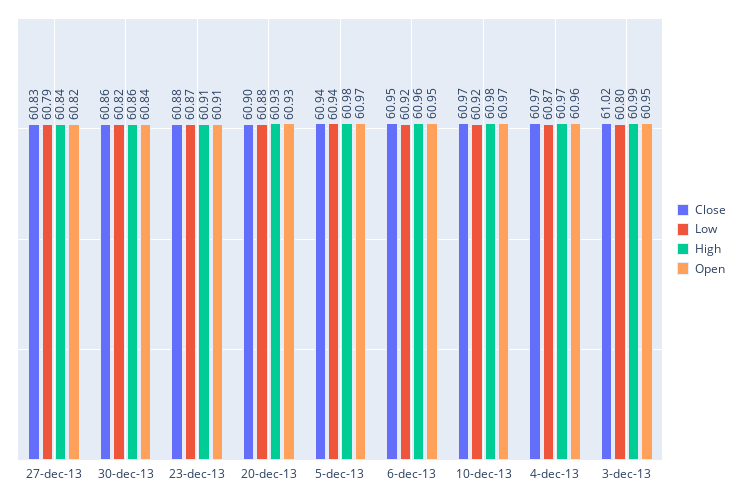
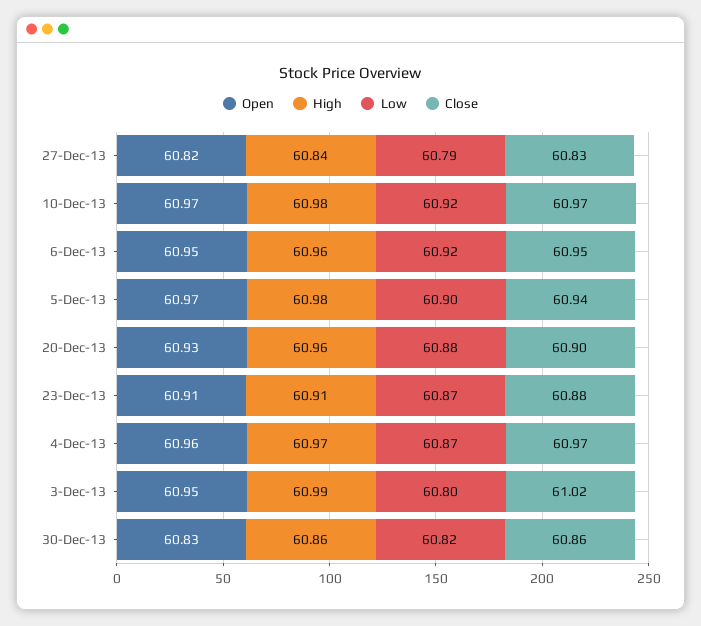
  {
    "Close": {
      "27-dec-13": 60.83,
      "30-dec-13": 60.86,
      "23-dec-13": 60.88,
      "20-dec-13": 60.9,
      "5-dec-13": 60.94,
      "6-dec-13": 60.95,
      "10-dec-13": 60.97,
      "4-dec-13": 60.97,
      "3-dec-13": 61.02
    },
    "Low": {
      "27-dec-13": 60.79,
      "30-dec-13": 60.82,
      "23-dec-13": 60.87,
      "20-dec-13": 60.88,
-     "5-dec-13": 60.94,
+     "5-dec-13": 60.9,
      "6-dec-13": 60.92,
      "10-dec-13": 60.92,
      "4-dec-13": 60.87,
      "3-dec-13": 60.8
    },
    "High": {
      "27-dec-13": 60.84,
      "30-dec-13": 60.86,
      "23-dec-13": 60.91,
-     "20-dec-13": 60.93,
+     "20-dec-13": 60.96,
      "5-dec-13": 60.98,
      "6-dec-13": 60.96,
      "10-dec-13": 60.98,
      "4-dec-13": 60.97,
      "3-dec-13": 60.99
    },
    "Open": {
      "27-dec-13": 60.82,
-     "30-dec-13": 60.84,
+     "30-dec-13": 60.83,
      "23-dec-13": 60.91,
      "20-dec-13": 60.93,
      "5-dec-13": 60.97,
      "6-dec-13": 60.95,
      "10-dec-13": 60.97,
      "4-dec-13": 60.96,
      "3-dec-13": 60.95
    }
  }

